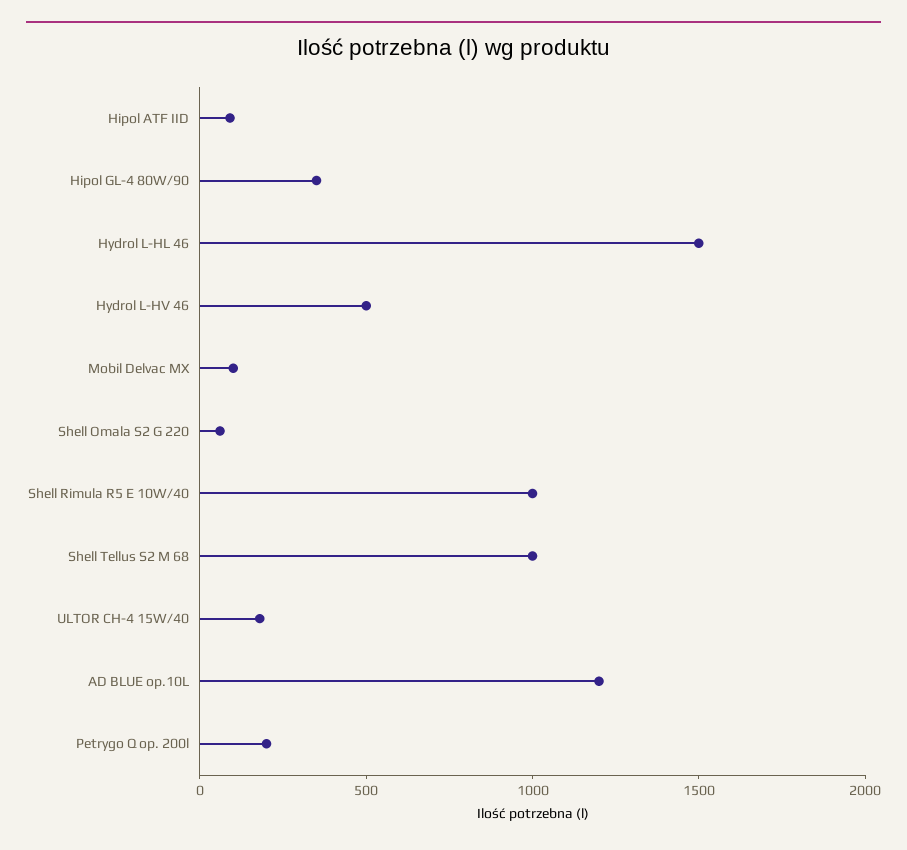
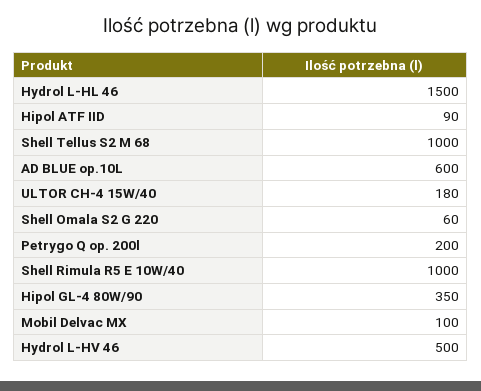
  {
    "Hipol ATF IID": 90,
    "Hipol GL-4 80W/90": 350,
    "Hydrol L-HL 46": 1500,
    "Hydrol L-HV 46": 500,
    "Mobil Delvac MX": 100,
    "Shell Omala S2 G 220": 60,
    "Shell Rimula R5 E 10W/40": 1000,
    "Shell Tellus S2 M 68": 1000,
    "ULTOR CH-4 15W/40": 180,
-   "AD BLUE op.10L": 1200,
+   "AD BLUE op.10L": 600,
    "Petrygo Q op. 200l": 200
  }

